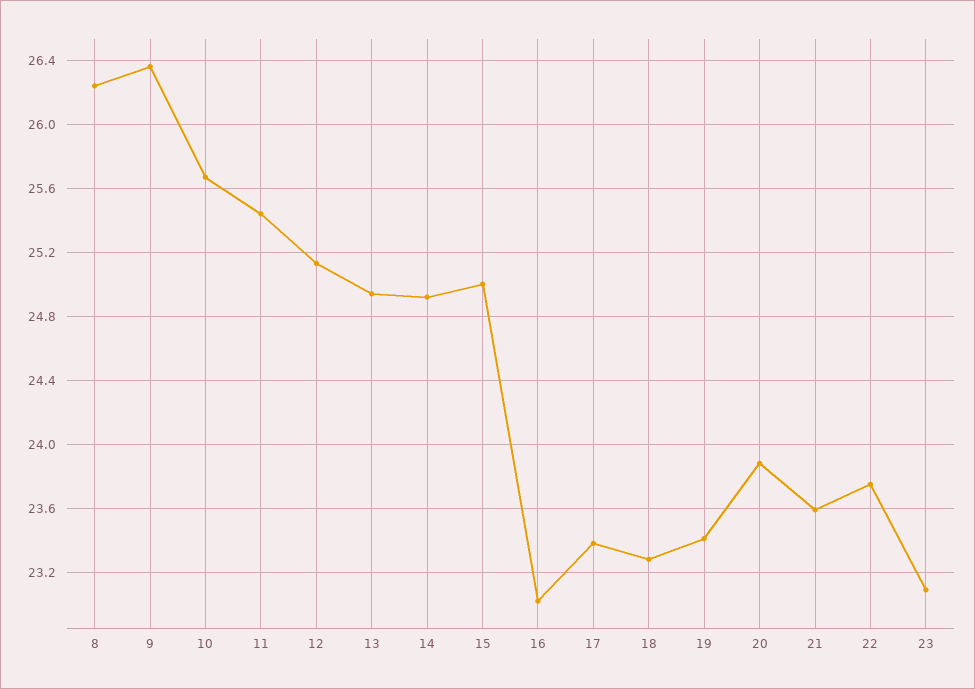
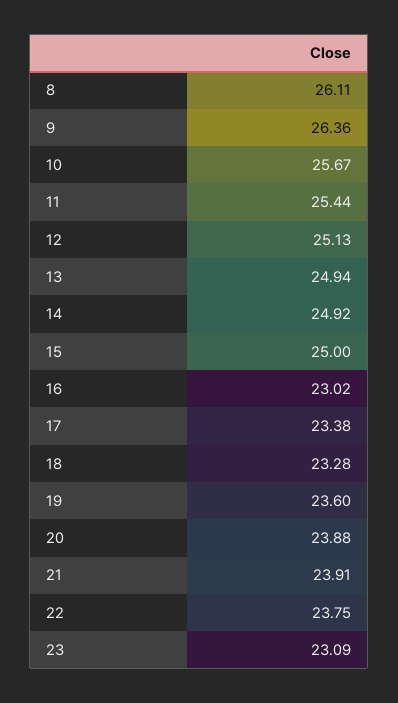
  {
-   "8": 26.25,
+   "8": 26.11,
    "9": 26.36,
    "10": 25.67,
    "11": 25.44,
    "12": 25.13,
    "13": 24.94,
    "14": 24.92,
    "15": 25,
    "16": 23.02,
    "17": 23.38,
    "18": 23.28,
-   "19": 23.4,
+   "19": 23.6,
    "20": 23.88,
-   "21": 23.6,
+   "21": 23.91,
    "22": 23.75,
    "23": 23.09
  }

